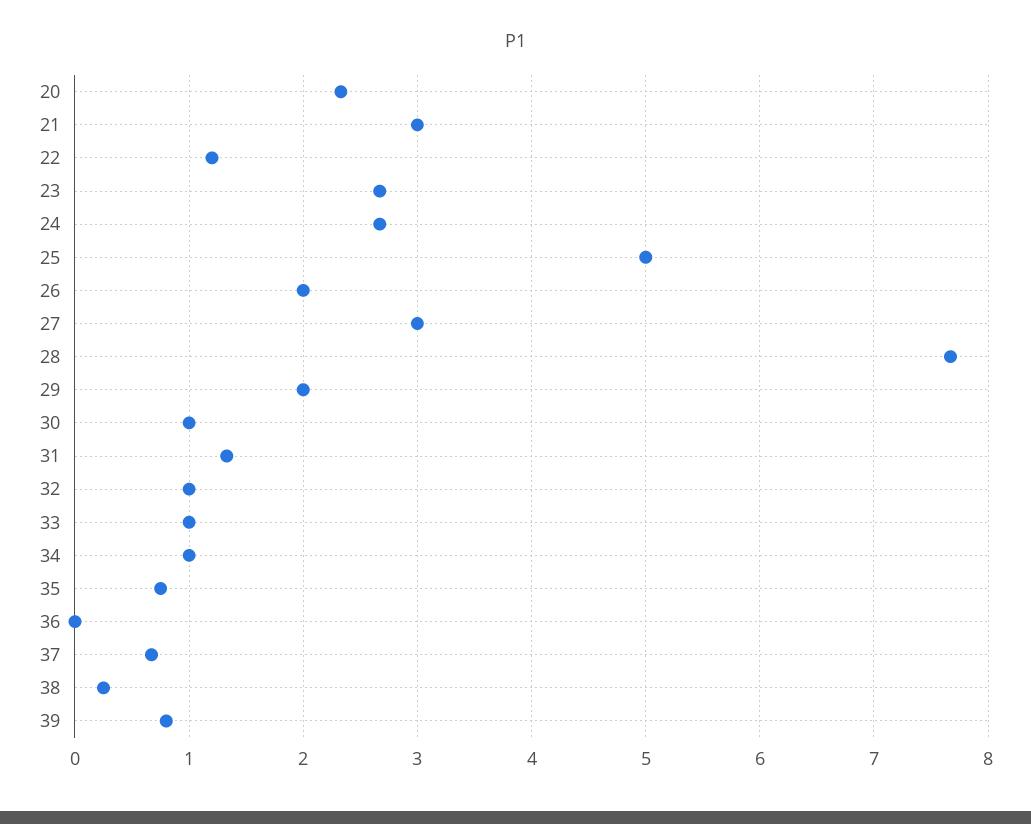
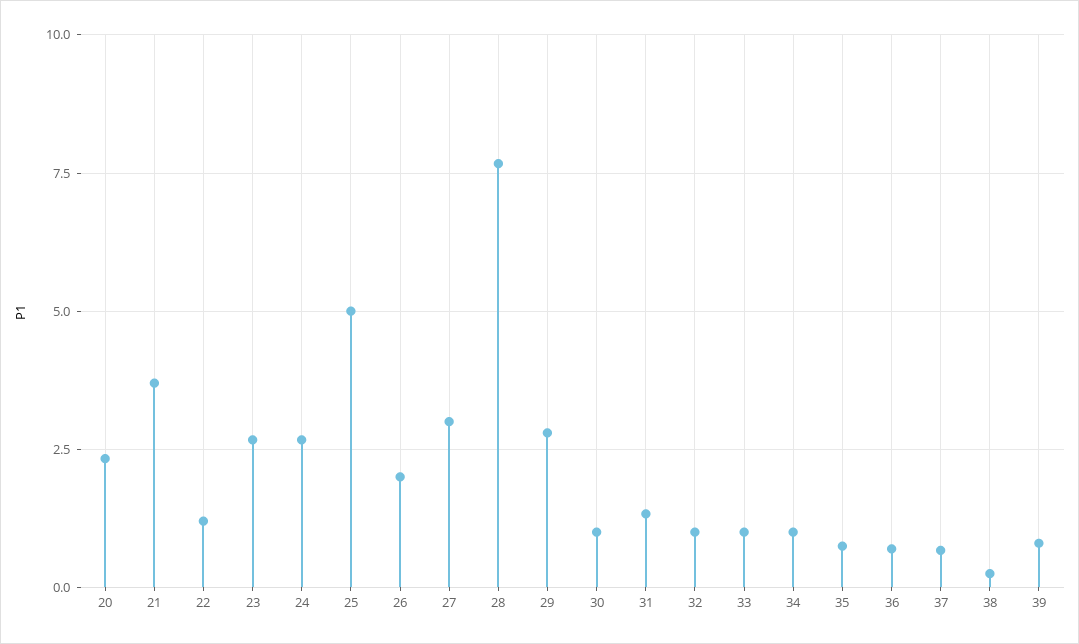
  {
    "20": 2.3,
-   "21": 3,
+   "21": 3.75,
    "22": 1.2,
    "23": 2.7,
    "24": 2.7,
    "25": 5,
    "26": 2,
    "27": 3,
    "28": 7.7,
-   "29": 2,
+   "29": 2.75,
    "30": 1,
    "31": 1.3,
    "32": 1,
    "33": 1,
    "34": 1,
    "35": 0.8,
-   "36": 0,
+   "36": 0.75,
    "37": 0.7,
    "38": 0.3,
    "39": 0.8
  }

